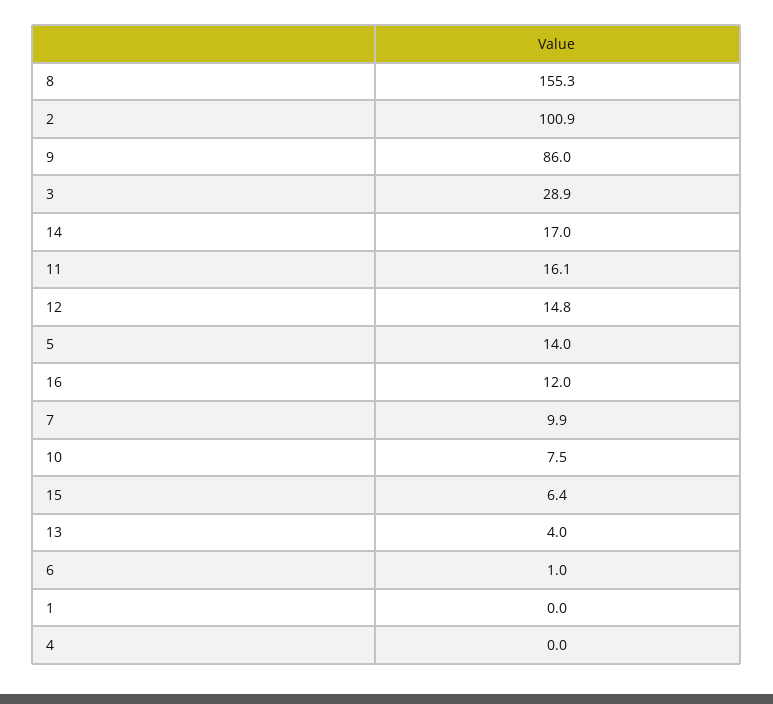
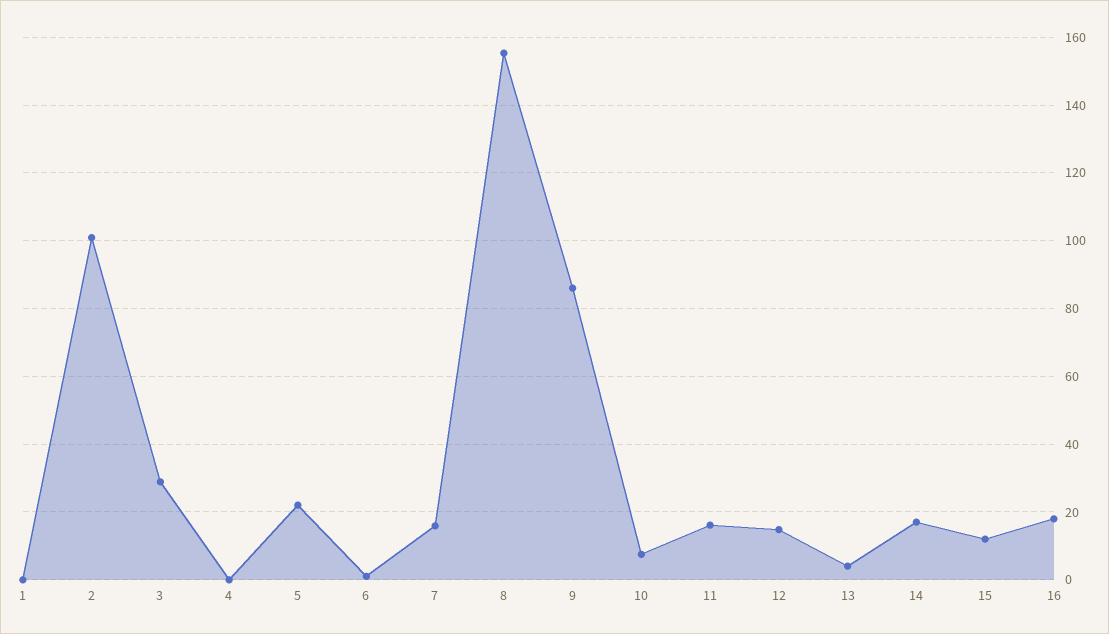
  {
    "8": 155.3,
    "2": 100.9,
    "9": 86,
    "3": 28.9,
    "14": 17,
    "11": 16.1,
    "12": 14.8,
-   "5": 14,
+   "5": 22,
-   "16": 12,
+   "16": 18,
-   "7": 9.9,
+   "7": 16,
    "10": 7.5,
-   "15": 6.4,
+   "15": 12,
    "13": 4,
    "6": 1,
    "1": 0,
    "4": 0
  }

